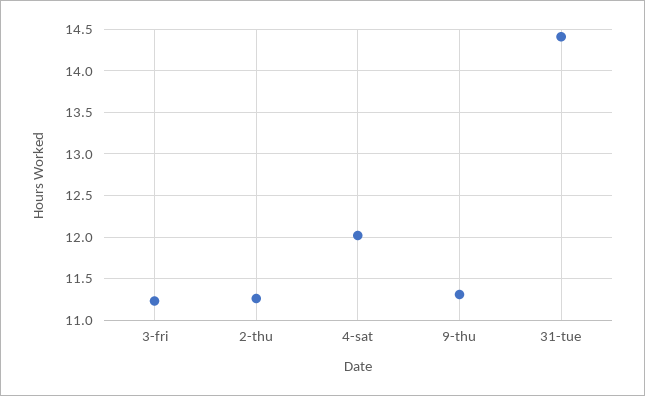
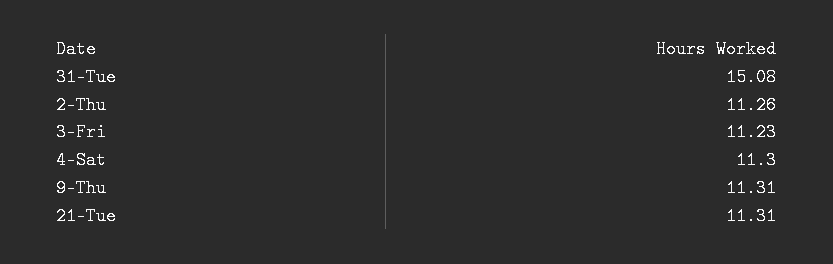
  {
    "3-fri": 11.23,
    "2-thu": 11.26,
-   "4-sat": 12,
+   "4-sat": 11.3,
    "9-thu": 11.31,
-   "31-tue": 14.4
+   "31-tue": 15.08,
+   "21-Tue": 11.31
  }

